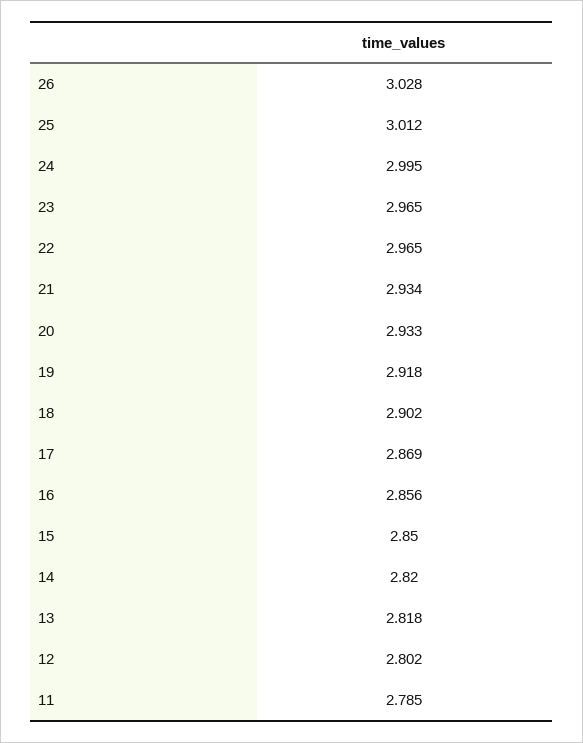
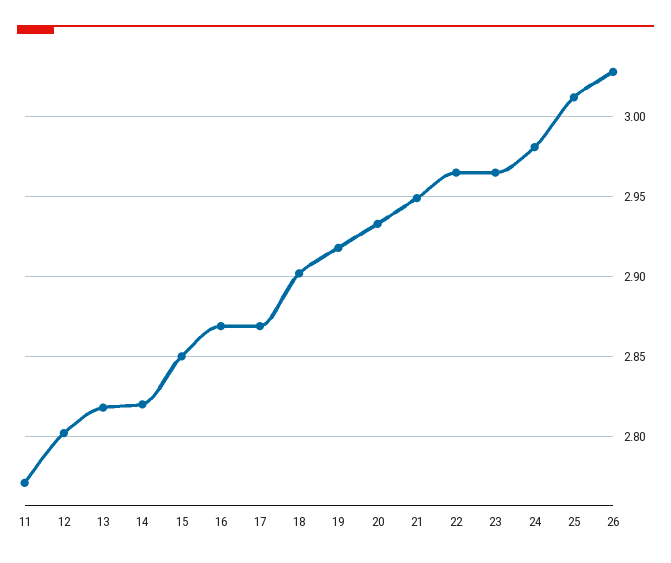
  {
    "26": 3.028,
    "25": 3.012,
-   "24": 2.995,
+   "24": 2.98,
    "23": 2.965,
    "22": 2.965,
-   "21": 2.934,
+   "21": 2.95,
    "20": 2.933,
    "19": 2.918,
    "18": 2.902,
    "17": 2.869,
-   "16": 2.856,
+   "16": 2.87,
    "15": 2.85,
    "14": 2.82,
    "13": 2.818,
    "12": 2.802,
-   "11": 2.785
+   "11": 2.77
  }

